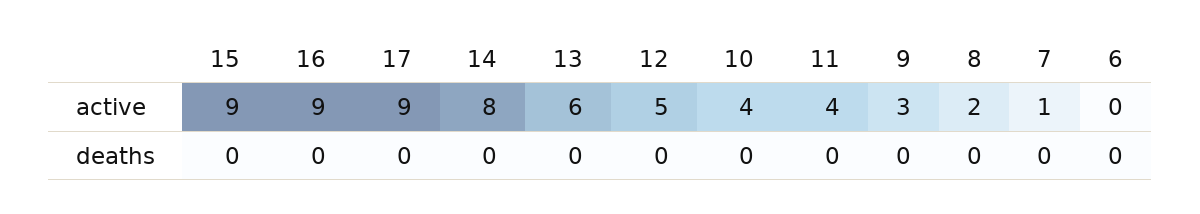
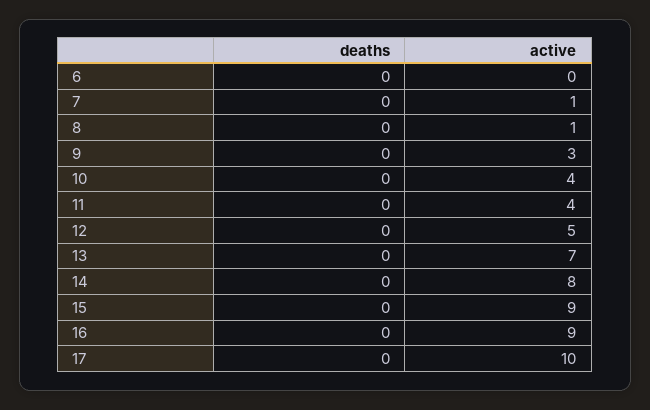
  {
    "15": {
      "active": 9,
      "deaths": 0
    },
    "16": {
      "active": 9,
      "deaths": 0
    },
    "17": {
-     "active": 9,
+     "active": 10,
      "deaths": 0
    },
    "14": {
      "active": 8,
      "deaths": 0
    },
    "13": {
-     "active": 6,
+     "active": 7,
      "deaths": 0
    },
    "12": {
      "active": 5,
      "deaths": 0
    },
    "10": {
      "active": 4,
      "deaths": 0
    },
    "11": {
      "active": 4,
      "deaths": 0
    },
    "9": {
      "active": 3,
      "deaths": 0
    },
    "8": {
-     "active": 2,
+     "active": 1,
      "deaths": 0
    },
    "7": {
      "active": 1,
      "deaths": 0
    },
    "6": {
      "active": 0,
      "deaths": 0
    }
  }

